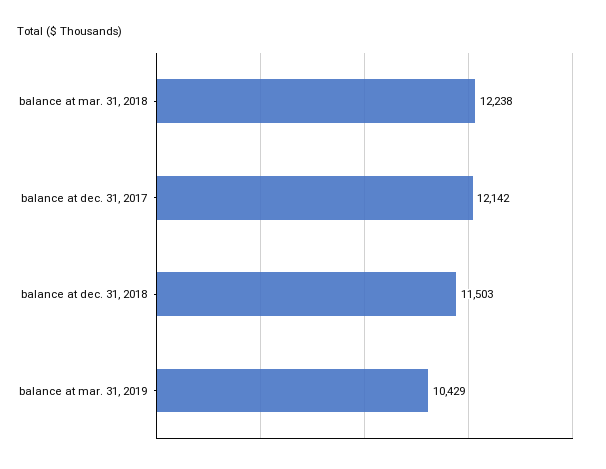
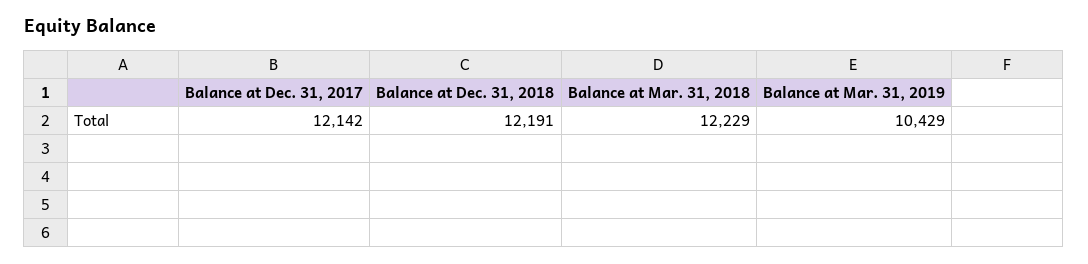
  {
-   "balance at mar. 31, 2018": 12238,
+   "balance at mar. 31, 2018": 12229,
    "balance at dec. 31, 2017": 12142,
-   "balance at dec. 31, 2018": 11503,
+   "balance at dec. 31, 2018": 12191,
    "balance at mar. 31, 2019": 10429
  }

